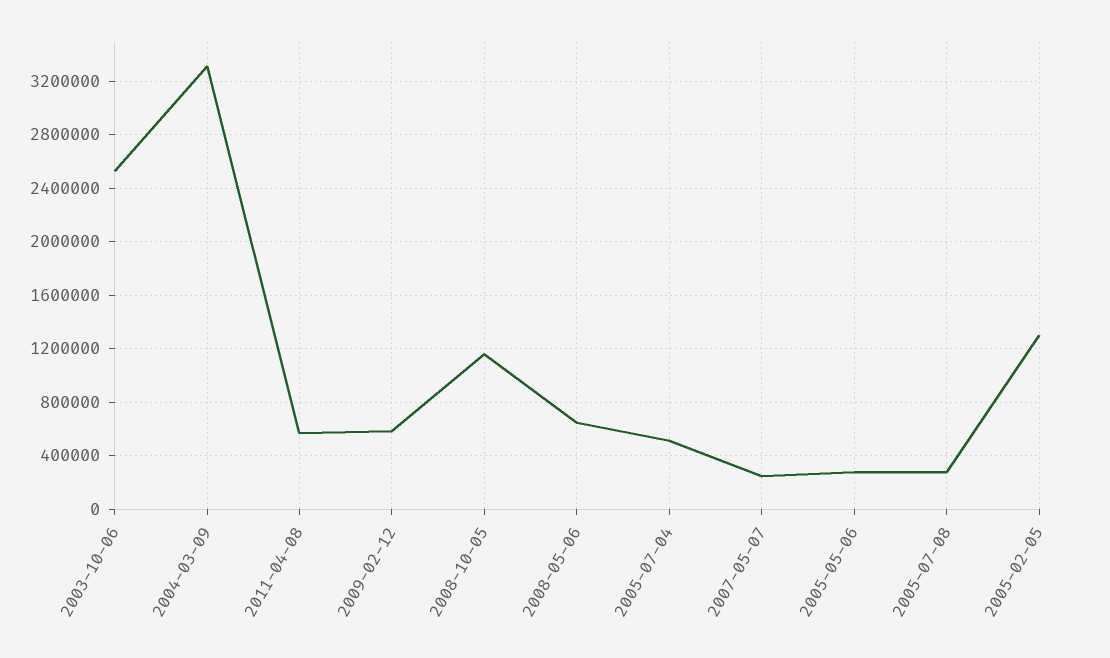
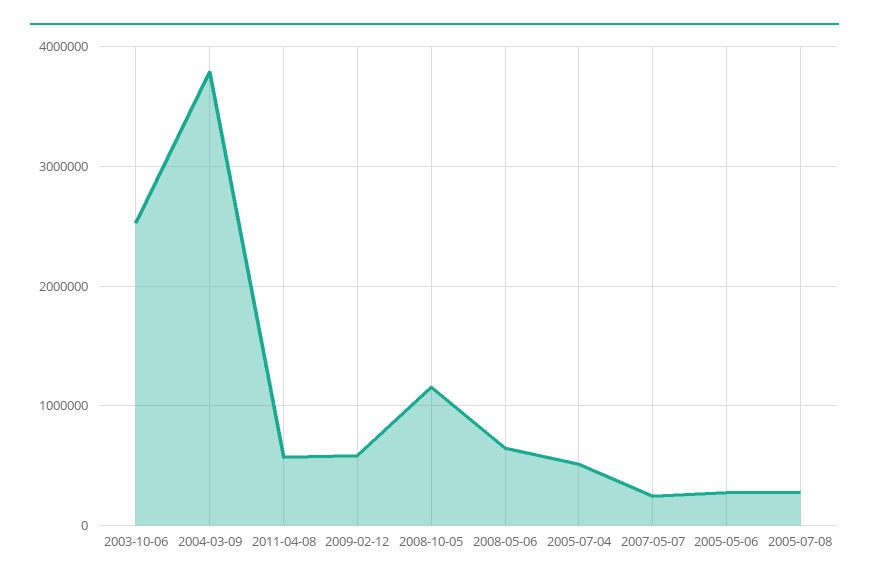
  {
    "2003-10-06": 2550000,
-   "2004-03-09": 3300000,
+   "2004-03-09": 3800000,
    "2011-04-08": 550000,
    "2009-02-12": 600000,
    "2008-10-05": 1150000,
    "2008-05-06": 650000,
    "2005-07-04": 500000,
    "2007-05-07": 250000,
    "2005-05-06": 250000,
-   "2005-07-08": 300000,
+   "2005-07-08": 300000
-   "2005-02-05": 1300000
  }

